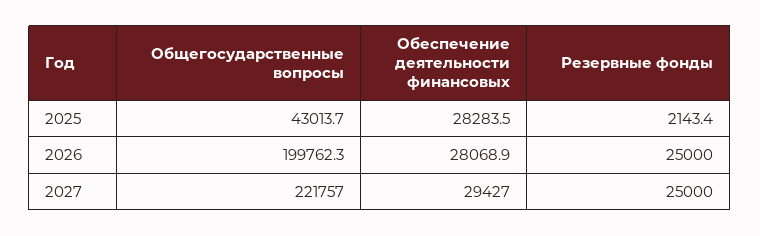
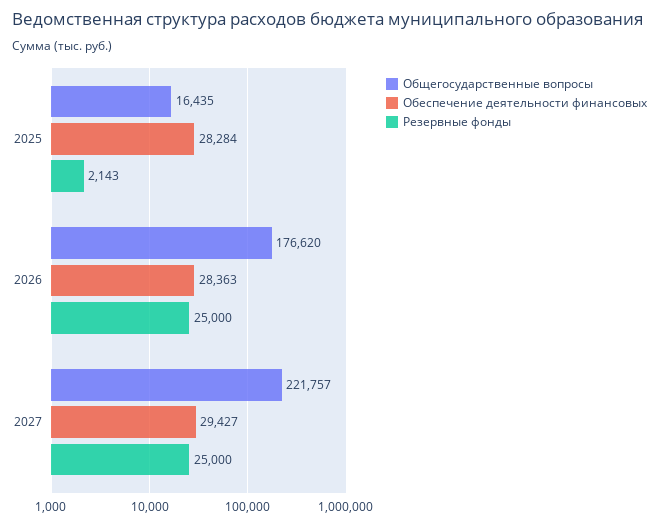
  {
    "Общегосударственные вопросы": {
-     "2025": 43013.7,
+     "2025": 16435,
-     "2026": 199762.3,
+     "2026": 176620,
      "2027": 221757
    },
    "Обеспечение деятельности финансовых": {
      "2025": 28283.5,
-     "2026": 28068.9,
+     "2026": 28363,
      "2027": 29427
    },
    "Резервные фонды": {
      "2025": 2143.4,
      "2026": 25000,
      "2027": 25000
    }
  }

